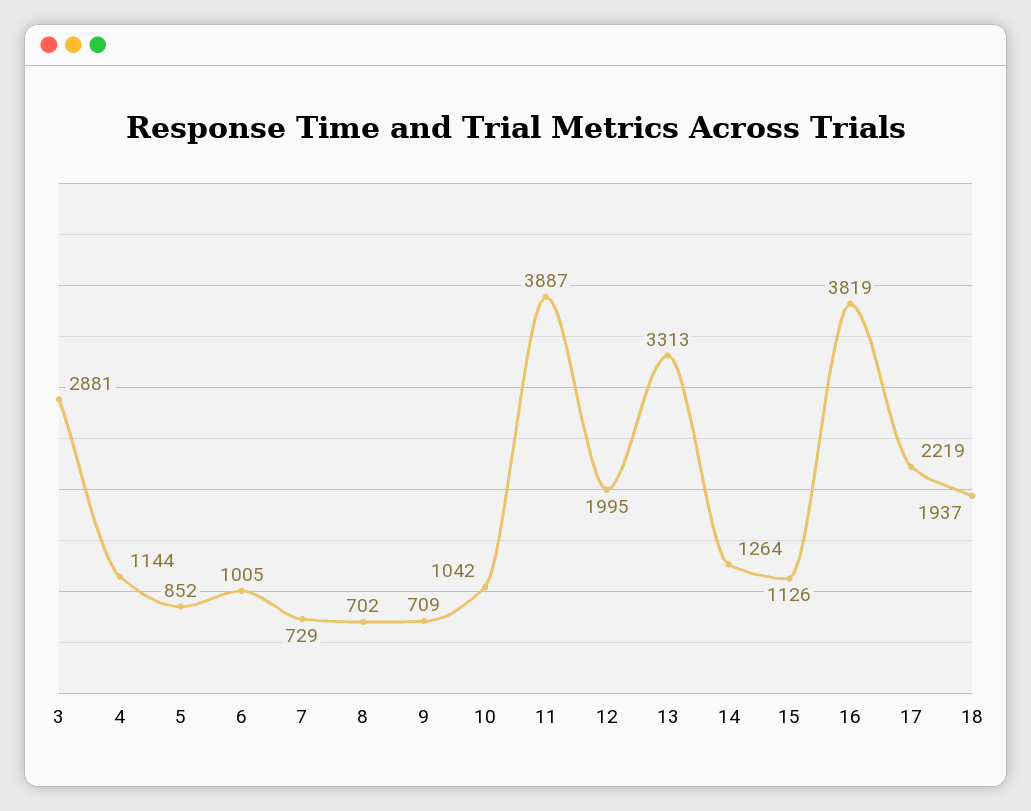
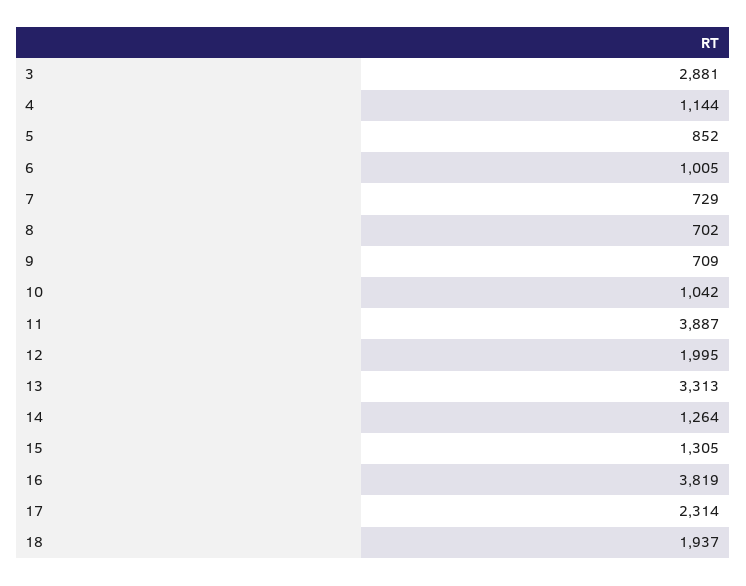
  {
    "3": 2881,
    "4": 1144,
    "5": 852,
    "6": 1005,
    "7": 729,
    "8": 702,
    "9": 709,
    "10": 1042,
    "11": 3887,
    "12": 1995,
    "13": 3313,
    "14": 1264,
-   "15": 1126,
+   "15": 1305,
    "16": 3819,
-   "17": 2219,
+   "17": 2314,
    "18": 1937
  }

